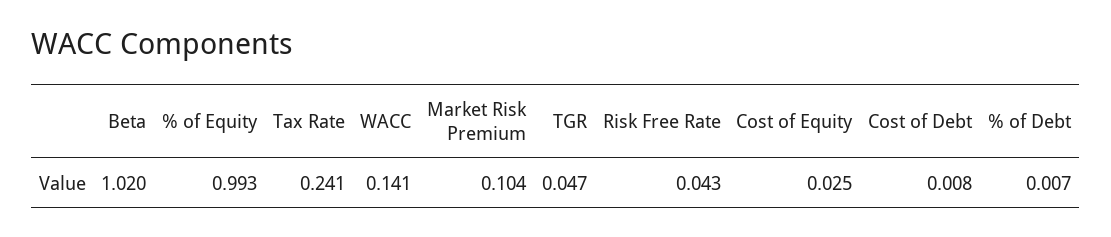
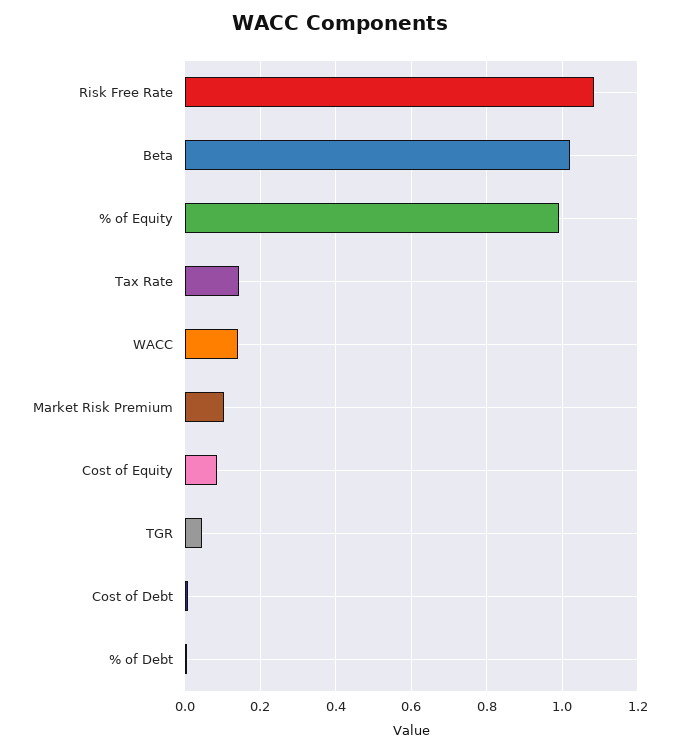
  {
    "Beta": 1.02,
    "% of Equity": 0.993,
-   "Tax Rate": 0.241,
+   "Tax Rate": 0.14,
    "WACC": 0.141,
    "Market Risk Premium": 0.104,
    "TGR": 0.047,
-   "Risk Free Rate": 0.043,
+   "Risk Free Rate": 1.08,
-   "Cost of Equity": 0.025,
+   "Cost of Equity": 0.08,
    "Cost of Debt": 0.008,
    "% of Debt": 0.007
  }

